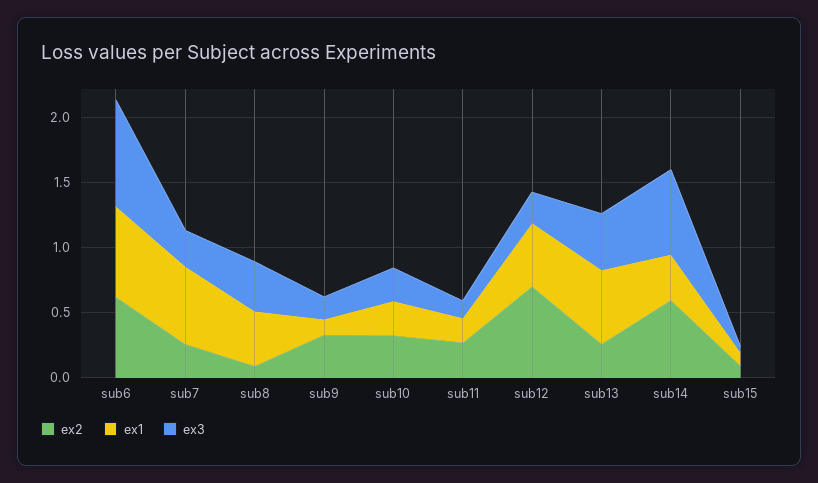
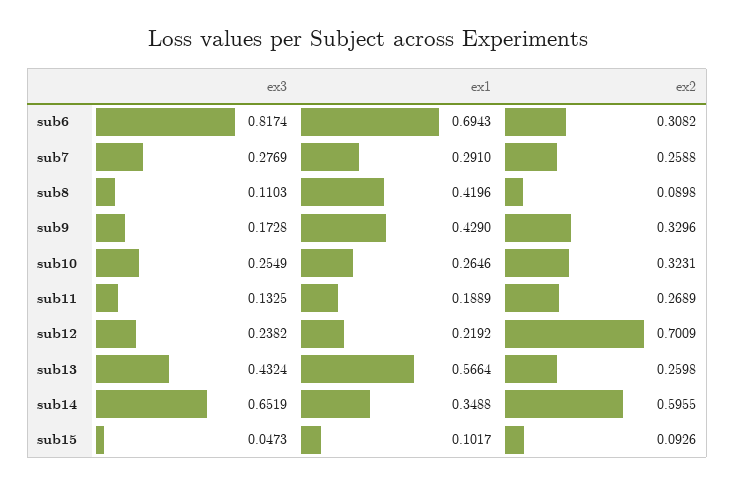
  {
    "ex2": {
-     "sub6": 0.6,
+     "sub6": 0.3082,
      "sub7": 0.2588,
      "sub8": 0.0898,
      "sub9": 0.3296,
      "sub10": 0.3231,
      "sub11": 0.2689,
      "sub12": 0.7009,
      "sub13": 0.2598,
      "sub14": 0.5955,
      "sub15": 0.0926
    },
    "ex1": {
      "sub6": 0.6943,
-     "sub7": 0.6,
+     "sub7": 0.291,
      "sub8": 0.4196,
-     "sub9": 0.1,
+     "sub9": 0.429,
      "sub10": 0.2646,
      "sub11": 0.1889,
-     "sub12": 0.5,
+     "sub12": 0.2192,
      "sub13": 0.5664,
      "sub14": 0.3488,
      "sub15": 0.1017
    },
    "ex3": {
      "sub6": 0.8174,
      "sub7": 0.2769,
-     "sub8": 0.4,
+     "sub8": 0.1103,
      "sub9": 0.1728,
      "sub10": 0.2549,
      "sub11": 0.1325,
      "sub12": 0.2382,
      "sub13": 0.4324,
      "sub14": 0.6519,
      "sub15": 0.0473
    }
  }

